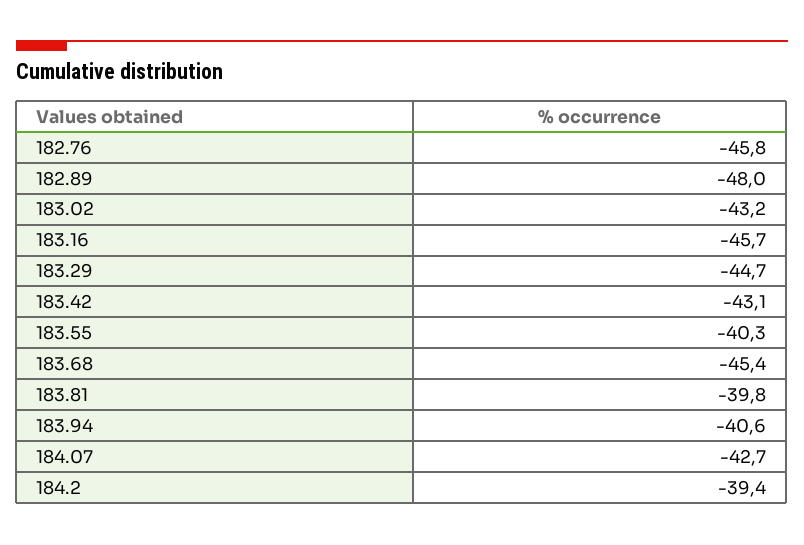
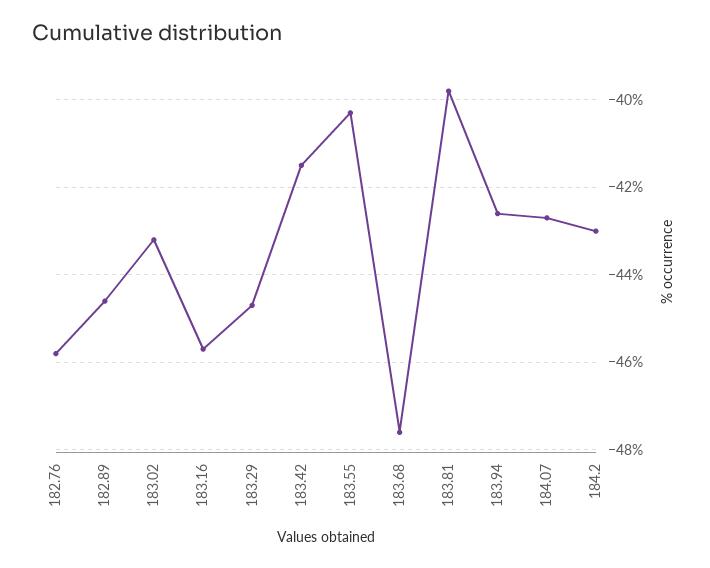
  {
    "182.76": -45.8,
-   "182.89": -48,
+   "182.89": -44.5,
    "183.02": -43.2,
    "183.16": -45.7,
    "183.29": -44.7,
-   "183.42": -43.1,
+   "183.42": -41.5,
    "183.55": -40.3,
-   "183.68": -45.4,
+   "183.68": -47.5,
    "183.81": -39.8,
-   "183.94": -40.6,
+   "183.94": -42.5,
    "184.07": -42.7,
-   "184.2": -39.4
+   "184.2": -43
  }

